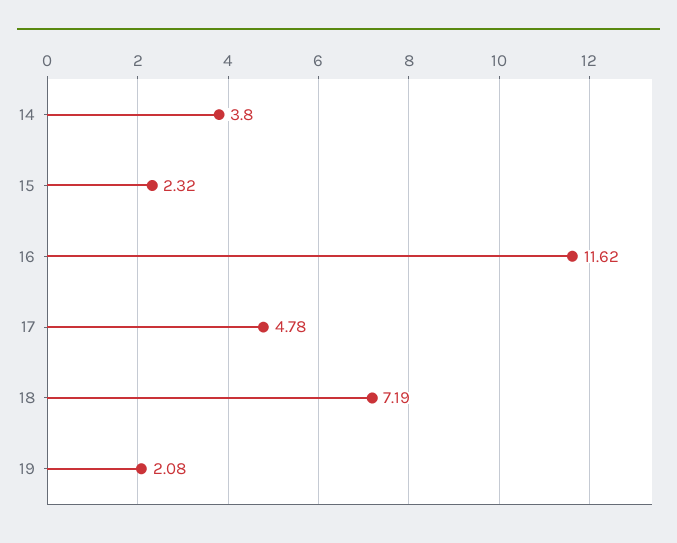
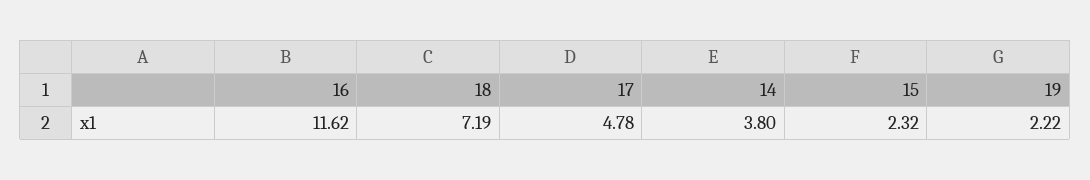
  {
    "14": 3.8,
    "15": 2.32,
    "16": 11.62,
    "17": 4.78,
    "18": 7.19,
-   "19": 2.08
+   "19": 2.22
  }

